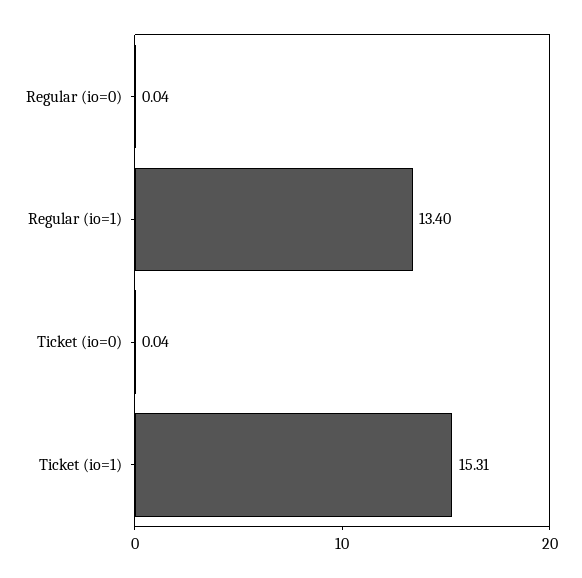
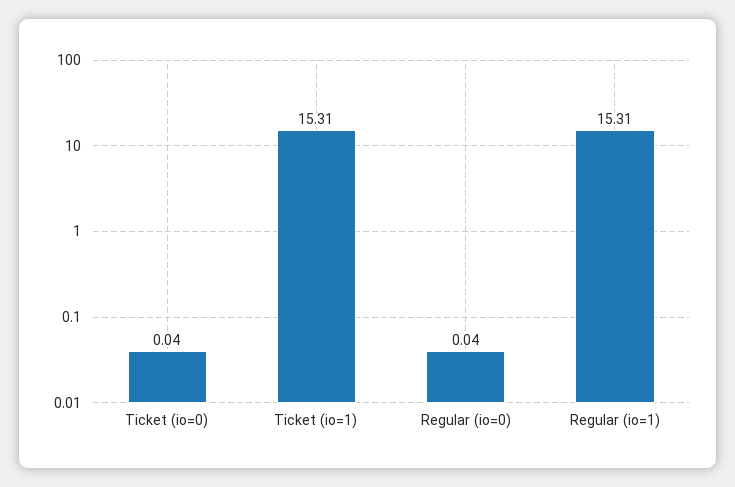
  {
    "Regular (io=0)": 0.04,
-   "Regular (io=1)": 13.4,
+   "Regular (io=1)": 15.31,
    "Ticket (io=0)": 0.04,
    "Ticket (io=1)": 15.31
  }

